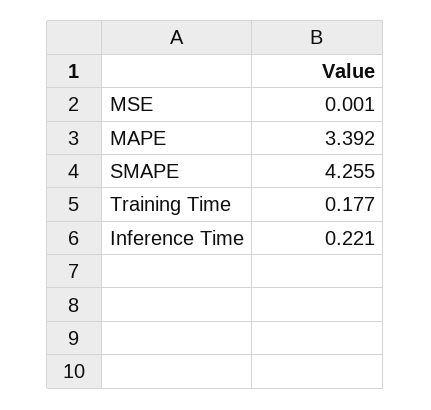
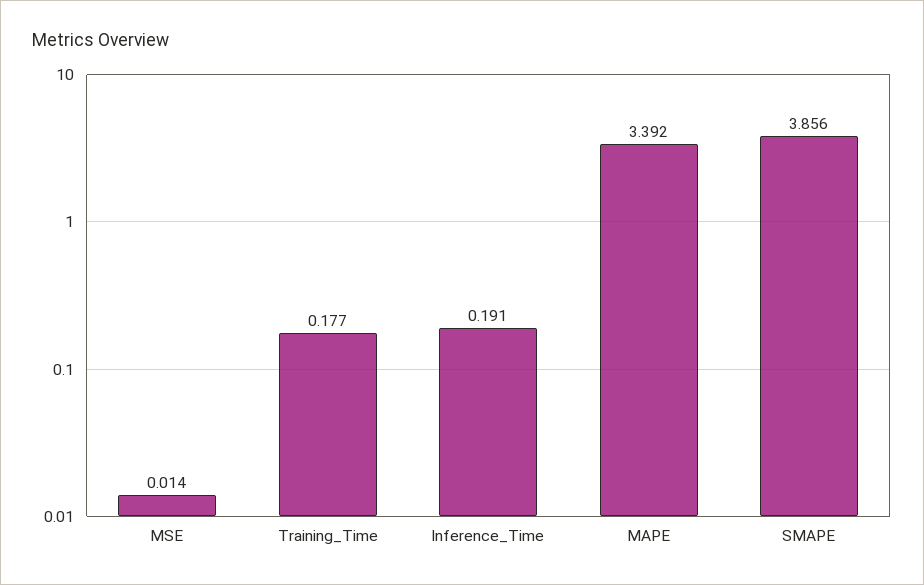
  {
-   "MSE": 0.001,
+   "MSE": 0.014,
    "MAPE": 3.392,
-   "SMAPE": 4.255,
+   "SMAPE": 3.856,
    "Training Time": 0.177,
-   "Inference Time": 0.221
+   "Inference Time": 0.191
  }

